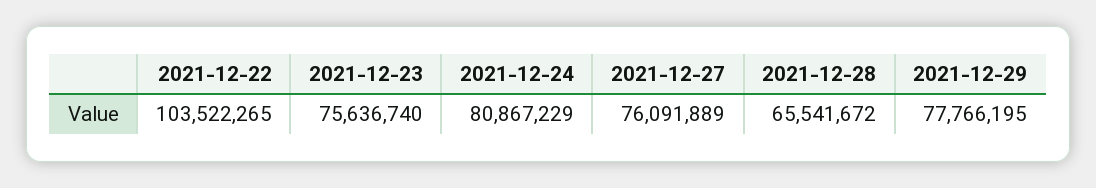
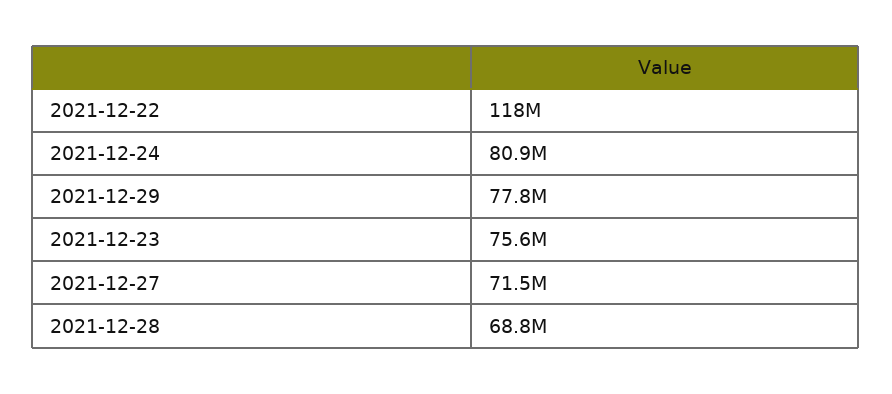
  {
-   "2021-12-22": 103522265,
+   "2021-12-22": 118000000,
    "2021-12-23": 75636740,
    "2021-12-24": 80867229,
-   "2021-12-27": 76091889,
+   "2021-12-27": 71500000,
-   "2021-12-28": 65541672,
+   "2021-12-28": 68800000,
    "2021-12-29": 77766195
  }

